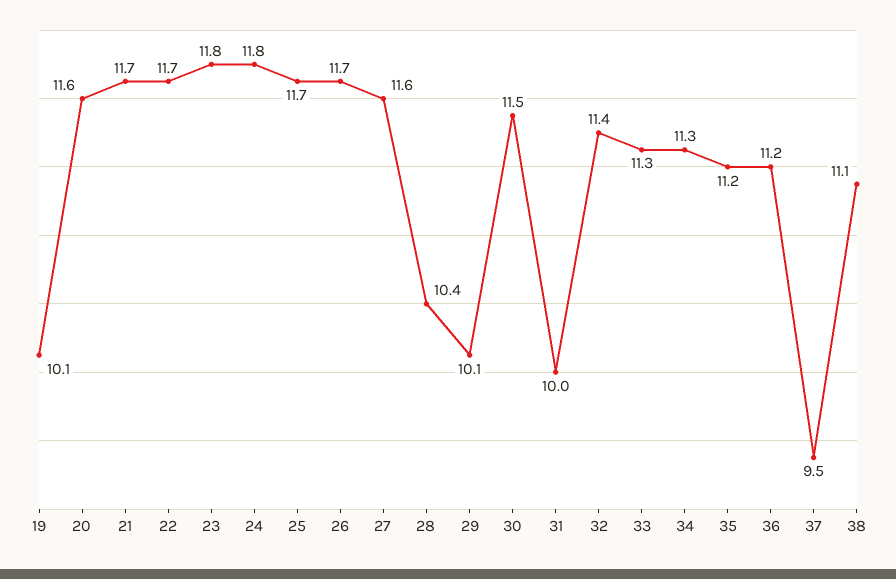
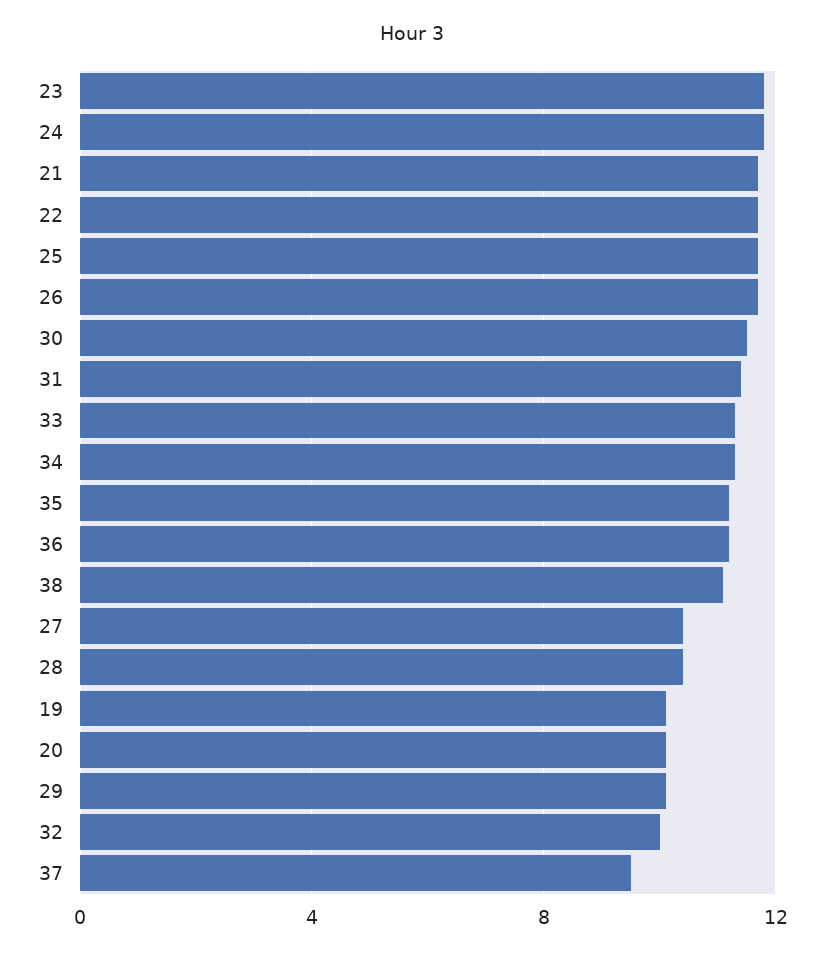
  {
    "19": 10.1,
-   "20": 11.6,
+   "20": 10,
    "21": 11.7,
    "22": 11.7,
    "23": 11.8,
    "24": 11.8,
    "25": 11.7,
    "26": 11.7,
-   "27": 11.6,
+   "27": 10.5,
    "28": 10.4,
    "29": 10.1,
    "30": 11.5,
-   "31": 10,
+   "31": 11.5,
-   "32": 11.4,
+   "32": 10,
    "33": 11.3,
    "34": 11.3,
    "35": 11.2,
    "36": 11.2,
    "37": 9.5,
    "38": 11.1
  }

